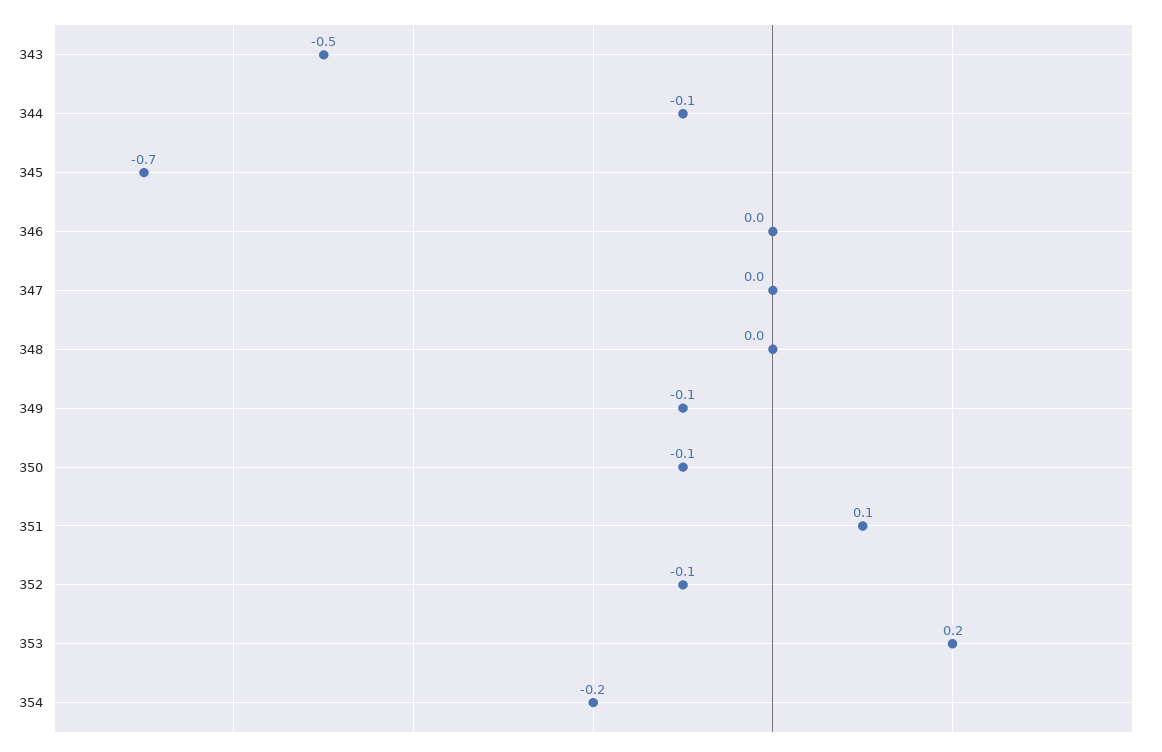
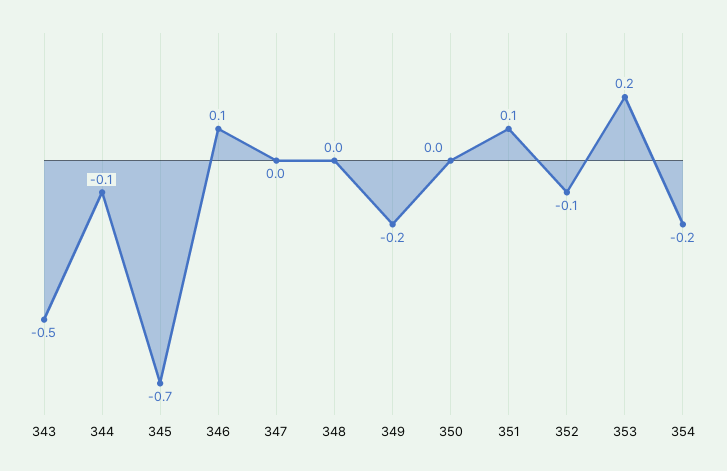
  {
    "343": -0.5,
    "344": -0.1,
    "345": -0.7,
-   "346": 0,
+   "346": 0.1,
    "347": 0,
    "348": 0,
-   "349": -0.1,
+   "349": -0.2,
-   "350": -0.1,
+   "350": 0,
    "351": 0.1,
    "352": -0.1,
    "353": 0.2,
    "354": -0.2
  }

